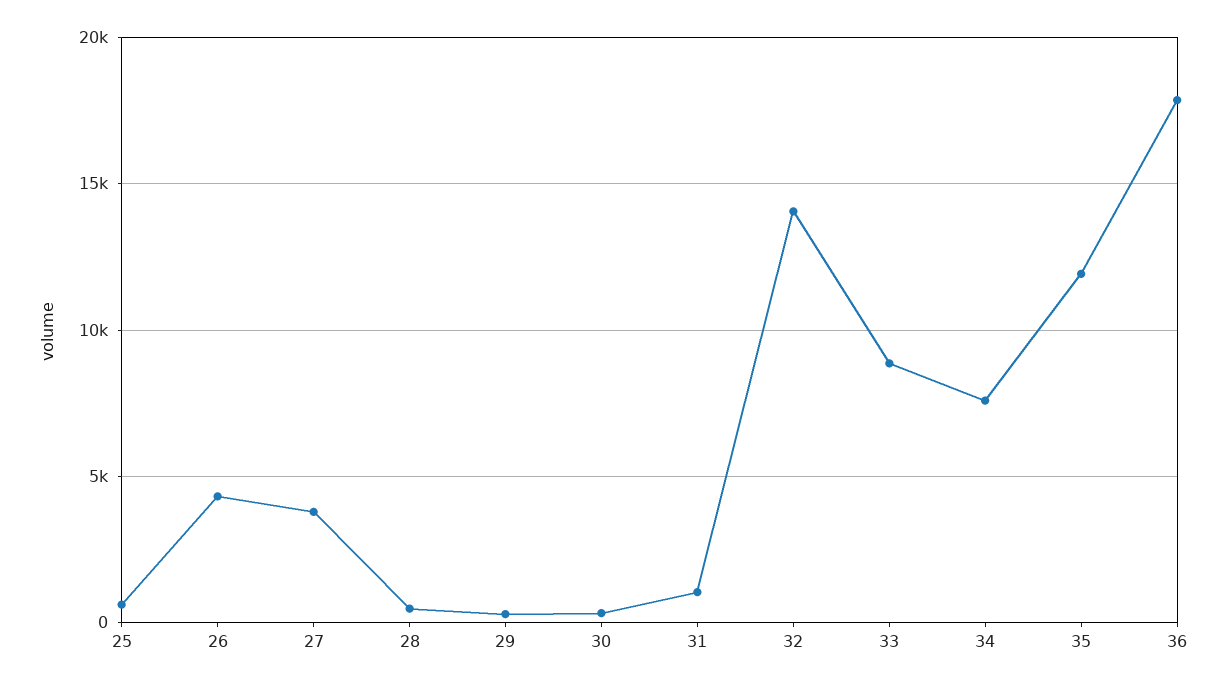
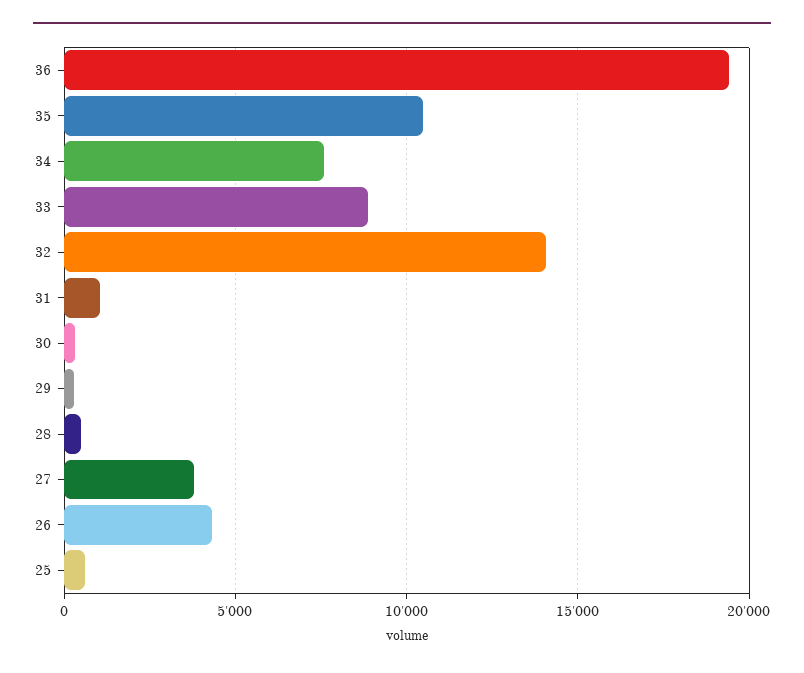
  {
    "25": 500,
    "26": 4500,
    "27": 4000,
    "28": 500,
    "29": 500,
    "30": 500,
    "31": 1000,
    "32": 14000,
    "33": 9000,
    "34": 7500,
-   "35": 12000,
+   "35": 10500,
-   "36": 18000
+   "36": 19500
  }

